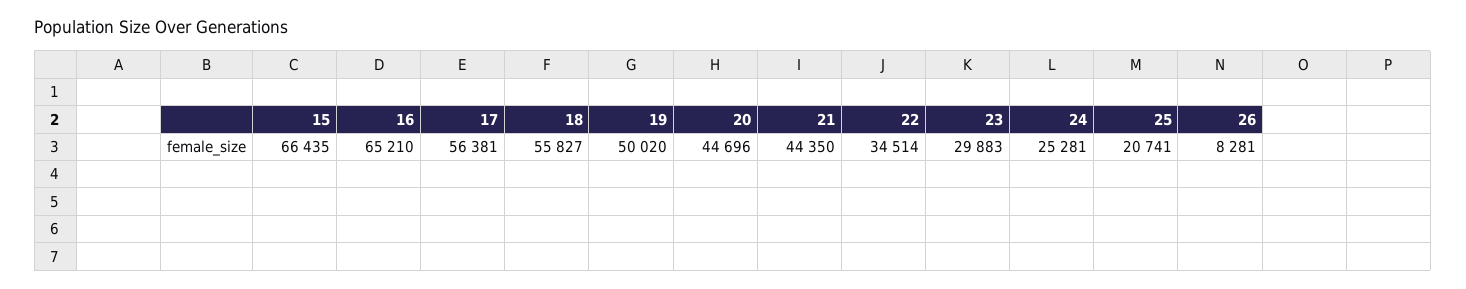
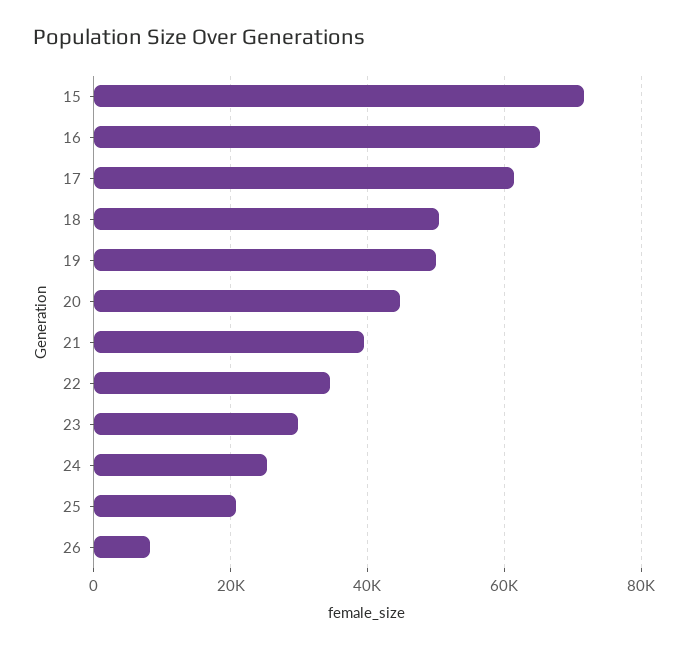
  {
-   "15": 66435,
+   "15": 72000,
    "16": 65210,
-   "17": 56381,
+   "17": 62000,
-   "18": 55827,
+   "18": 50000,
    "19": 50020,
    "20": 44696,
-   "21": 44350,
+   "21": 40000,
    "22": 34514,
    "23": 29883,
    "24": 25281,
    "25": 20741,
    "26": 8281
  }

